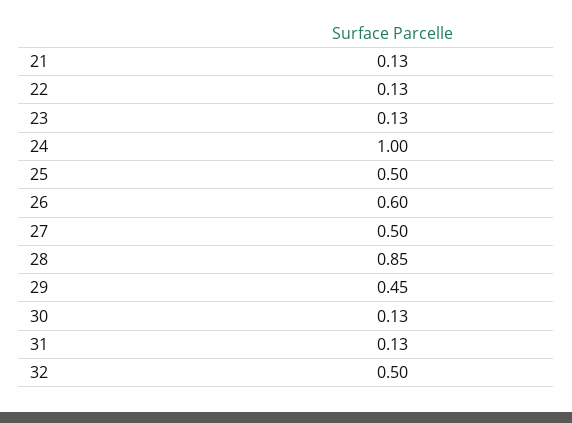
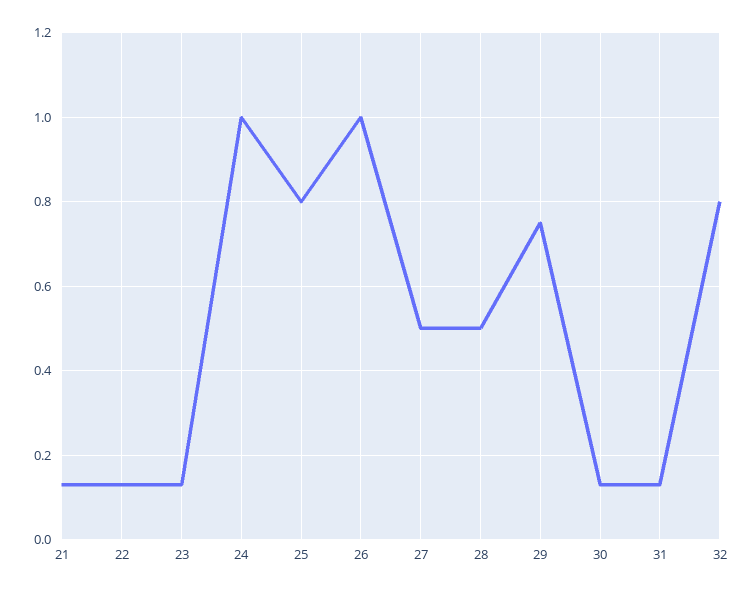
  {
    "21": 0.13,
    "22": 0.13,
    "23": 0.13,
    "24": 1,
-   "25": 0.5,
+   "25": 0.8,
-   "26": 0.6,
+   "26": 1,
    "27": 0.5,
-   "28": 0.85,
+   "28": 0.5,
-   "29": 0.45,
+   "29": 0.75,
    "30": 0.13,
    "31": 0.13,
-   "32": 0.5
+   "32": 0.8
  }

